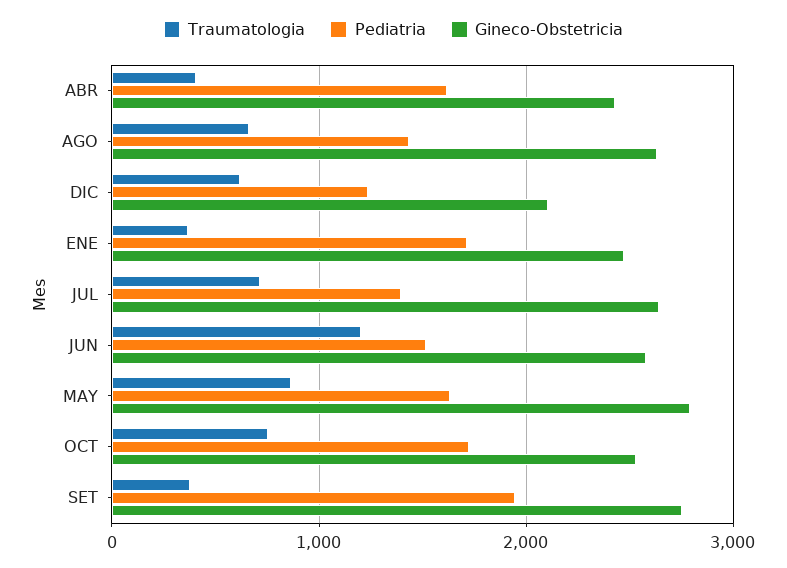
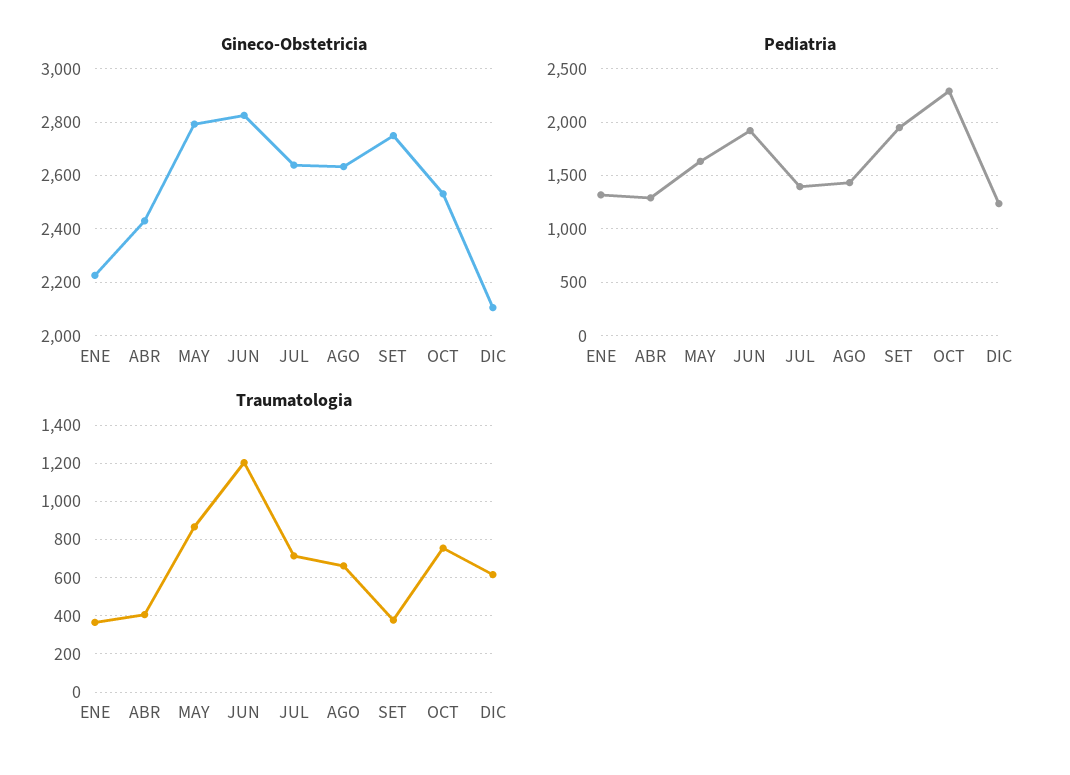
  {
    "Traumatologia": {
      "ABR": 400,
      "AGO": 650,
      "DIC": 600,
      "ENE": 350,
      "JUL": 700,
      "JUN": 1200,
      "MAY": 850,
      "OCT": 750,
      "SET": 400
    },
    "Pediatria": {
-     "ABR": 1600,
+     "ABR": 1300,
      "AGO": 1400,
      "DIC": 1200,
-     "ENE": 1700,
+     "ENE": 1300,
      "JUL": 1400,
-     "JUN": 1500,
+     "JUN": 1900,
      "MAY": 1600,
-     "OCT": 1700,
+     "OCT": 2300,
      "SET": 1900
    },
    "Gineco-Obstetricia": {
      "ABR": 2425,
      "AGO": 2625,
      "DIC": 2100,
-     "ENE": 2500,
+     "ENE": 2225,
      "JUL": 2650,
-     "JUN": 2600,
+     "JUN": 2825,
      "MAY": 2800,
      "OCT": 2525,
      "SET": 2750
    }
  }

